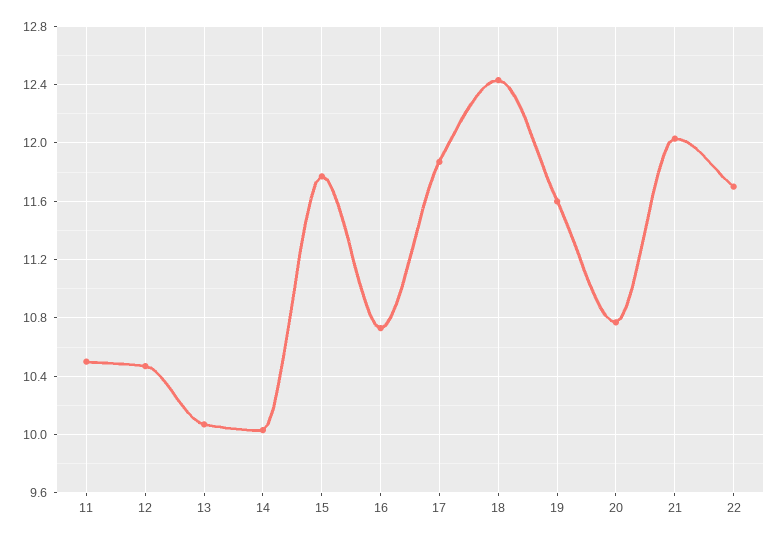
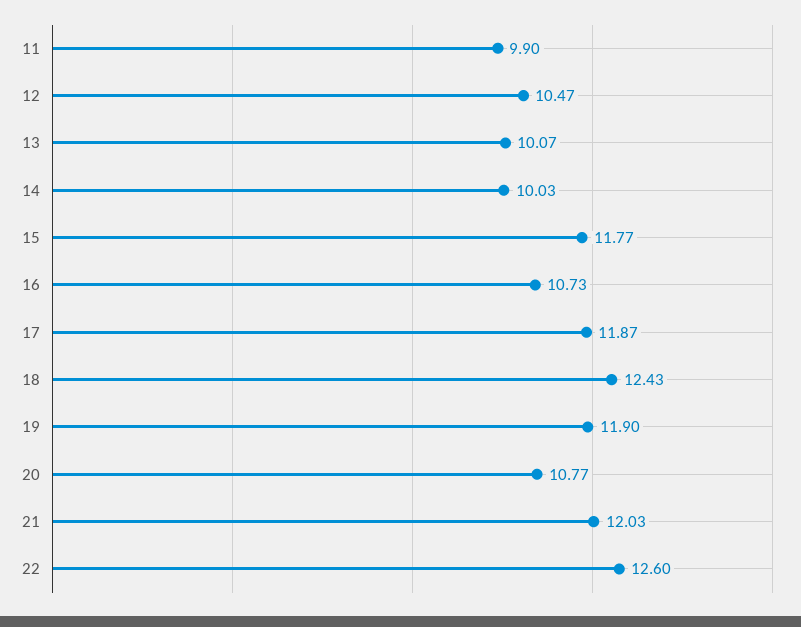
  {
-   "11": 10.5,
+   "11": 9.9,
    "12": 10.47,
    "13": 10.07,
    "14": 10.03,
    "15": 11.77,
    "16": 10.73,
    "17": 11.87,
    "18": 12.43,
-   "19": 11.6,
+   "19": 11.9,
    "20": 10.77,
    "21": 12.03,
-   "22": 11.7
+   "22": 12.6
  }

